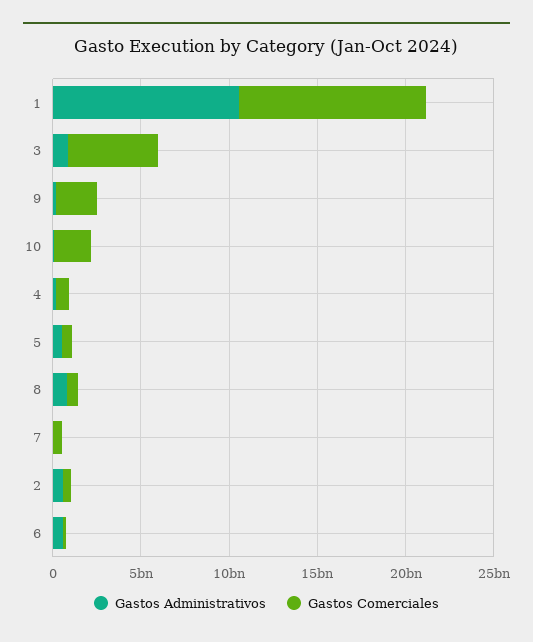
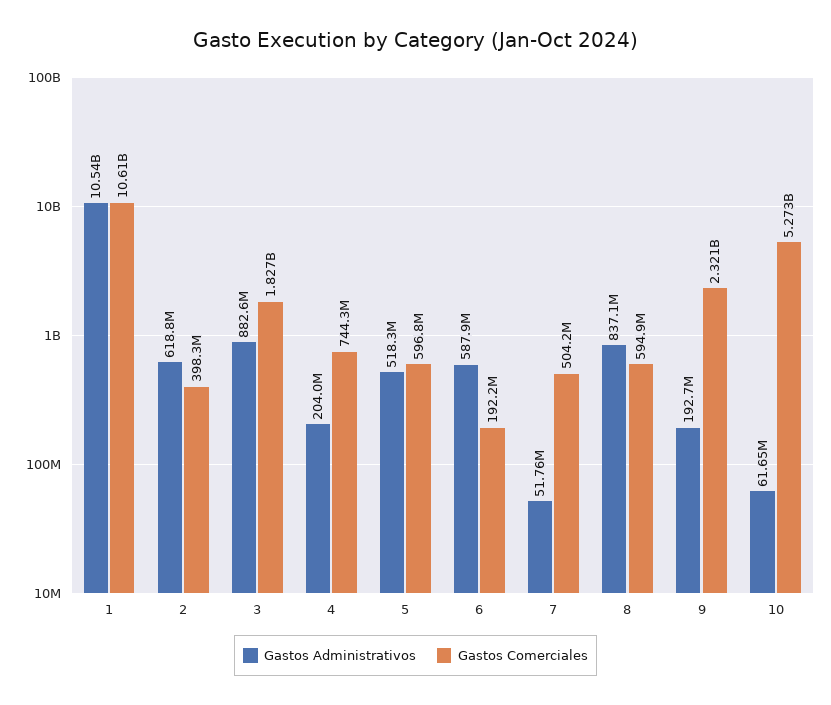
  {
    "Gastos Administrativos": {
      "1": 10540000000,
      "3": 882600000,
      "9": 192700000,
      "10": 61650000,
      "4": 204000000,
      "5": 518300000,
      "8": 837100000,
      "7": 51760000,
      "2": 618800000,
      "6": 587900000
    },
    "Gastos Comerciales": {
      "1": 10610000000,
-     "3": 5000000000,
+     "3": 1827000000,
      "9": 2321000000,
-     "10": 2000000000,
+     "10": 5273000000,
      "4": 744300000,
      "5": 596800000,
      "8": 594900000,
      "7": 504200000,
      "2": 398300000,
      "6": 192200000
    }
  }

